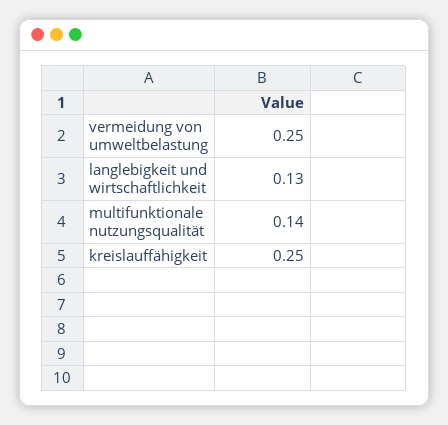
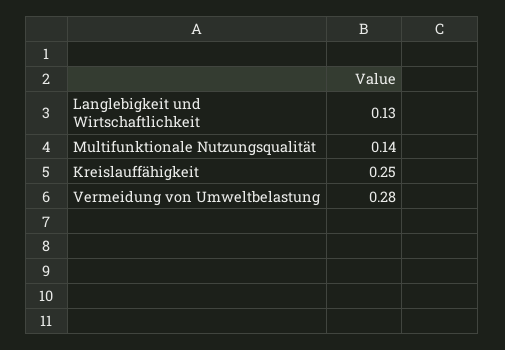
  {
-   "vermeidung von umweltbelastung": 0.25,
+   "vermeidung von umweltbelastung": 0.28,
    "langlebigkeit und wirtschaftlichkeit": 0.13,
    "multifunktionale nutzungsqualität": 0.14,
    "kreislauffähigkeit": 0.25
  }

